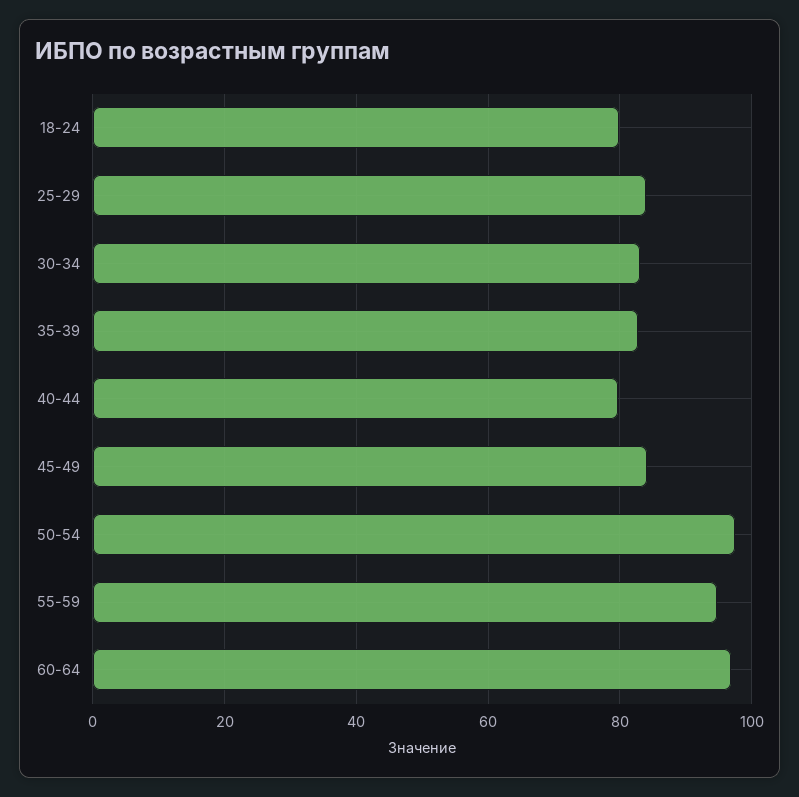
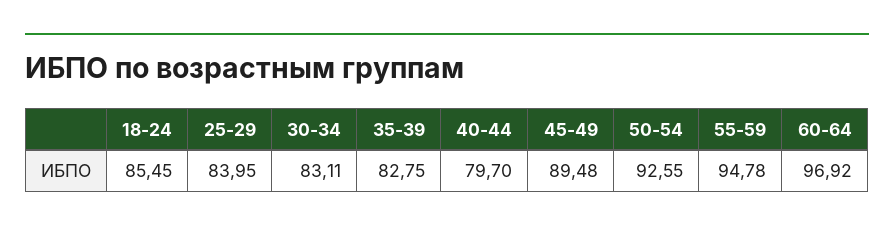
  {
-   "18-24": 80,
+   "18-24": 85.45,
    "25-29": 83.95,
    "30-34": 83.11,
    "35-39": 82.75,
    "40-44": 79.7,
-   "45-49": 84,
+   "45-49": 89.48,
-   "50-54": 98,
+   "50-54": 92.55,
    "55-59": 94.78,
    "60-64": 96.92
  }

